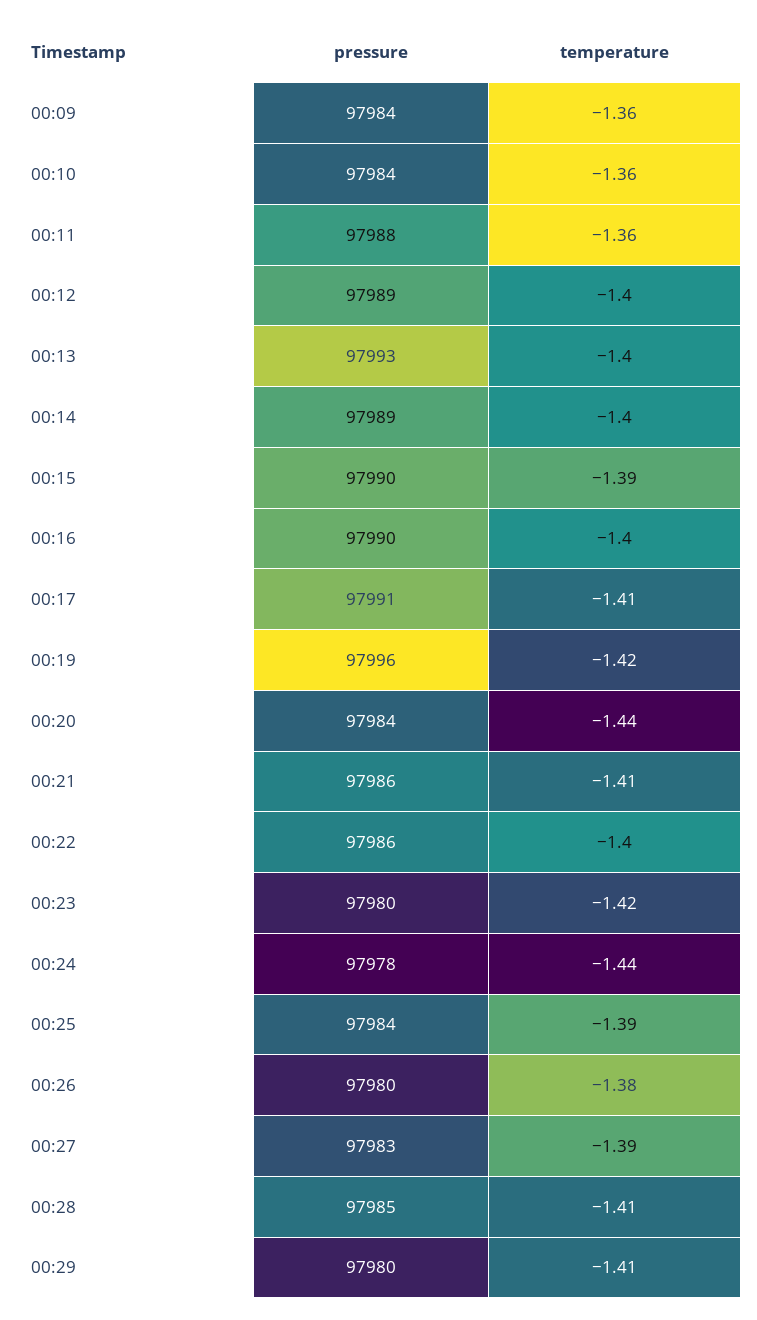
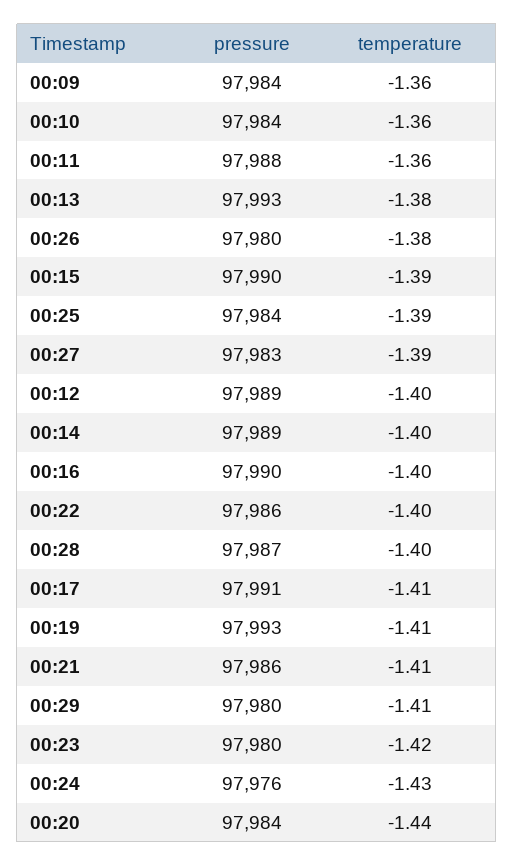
  {
    "pressure": {
      "00:09": 97984,
      "00:10": 97984,
      "00:11": 97988,
      "00:12": 97989,
      "00:13": 97993,
      "00:14": 97989,
      "00:15": 97990,
      "00:16": 97990,
      "00:17": 97991,
-     "00:19": 97996,
+     "00:19": 97993,
      "00:20": 97984,
      "00:21": 97986,
      "00:22": 97986,
      "00:23": 97980,
-     "00:24": 97978,
+     "00:24": 97976,
      "00:25": 97984,
      "00:26": 97980,
      "00:27": 97983,
-     "00:28": 97985,
+     "00:28": 97987,
      "00:29": 97980
    },
    "temperature": {
      "00:09": -1.36,
      "00:10": -1.36,
      "00:11": -1.36,
      "00:12": -1.4,
-     "00:13": -1.4,
+     "00:13": -1.38,
      "00:14": -1.4,
      "00:15": -1.39,
      "00:16": -1.4,
      "00:17": -1.41,
-     "00:19": -1.42,
+     "00:19": -1.41,
      "00:20": -1.44,
      "00:21": -1.41,
      "00:22": -1.4,
      "00:23": -1.42,
-     "00:24": -1.44,
+     "00:24": -1.43,
      "00:25": -1.39,
      "00:26": -1.38,
      "00:27": -1.39,
-     "00:28": -1.41,
+     "00:28": -1.4,
      "00:29": -1.41
    }
  }

